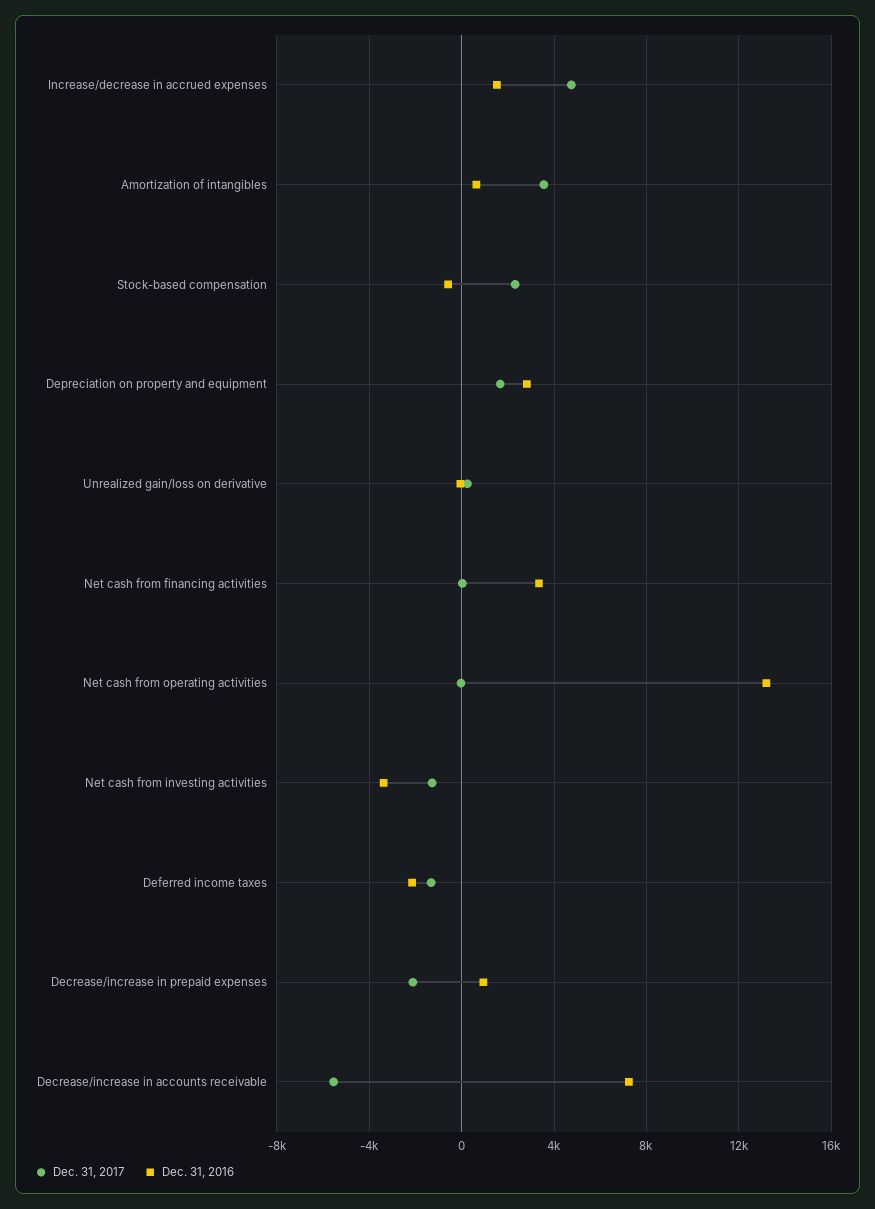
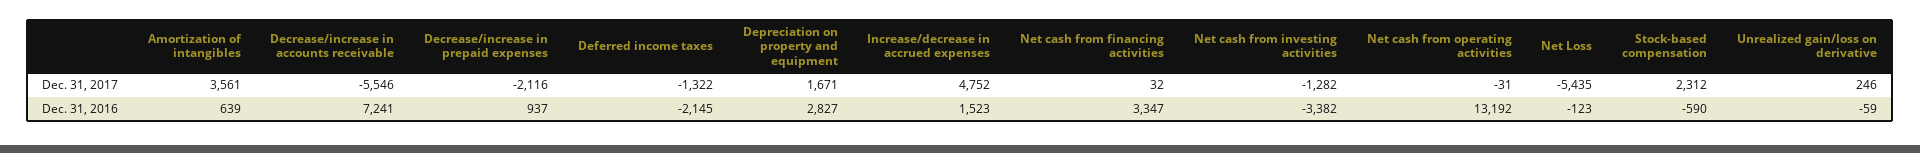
  {
    "Dec. 31, 2017": {
      "Increase/decrease in accrued expenses": 4752,
      "Amortization of intangibles": 3561,
      "Stock-based compensation": 2312,
      "Depreciation on property and equipment": 1671,
      "Unrealized gain/loss on derivative": 246,
      "Net cash from financing activities": 32,
      "Net cash from operating activities": -31,
      "Net cash from investing activities": -1282,
      "Deferred income taxes": -1322,
      "Decrease/increase in prepaid expenses": -2116,
-     "Decrease/increase in accounts receivable": -5546
+     "Decrease/increase in accounts receivable": -5546,
+     "Net Loss": -5435
    },
    "Dec. 31, 2016": {
      "Increase/decrease in accrued expenses": 1523,
      "Amortization of intangibles": 639,
      "Stock-based compensation": -590,
      "Depreciation on property and equipment": 2827,
      "Unrealized gain/loss on derivative": -59,
      "Net cash from financing activities": 3347,
      "Net cash from operating activities": 13192,
      "Net cash from investing activities": -3382,
      "Deferred income taxes": -2145,
      "Decrease/increase in prepaid expenses": 937,
-     "Decrease/increase in accounts receivable": 7241
+     "Decrease/increase in accounts receivable": 7241,
+     "Net Loss": -123
    }
  }

